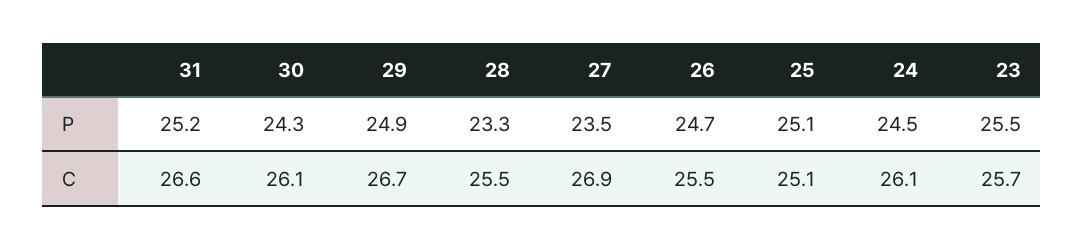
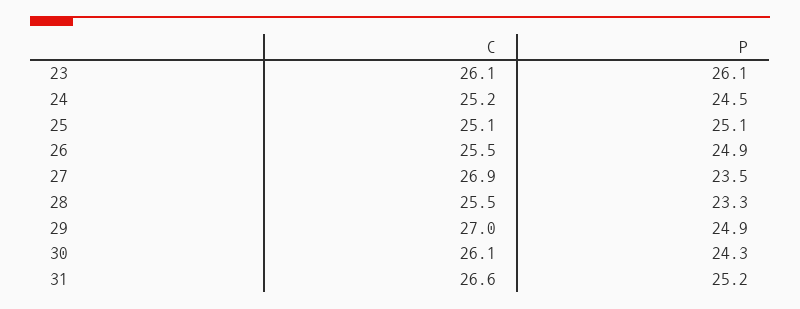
  {
    "31": {
      "P": 25.2,
      "C": 26.6
    },
    "30": {
      "P": 24.3,
      "C": 26.1
    },
    "29": {
      "P": 24.9,
-     "C": 26.7
+     "C": 27
    },
    "28": {
      "P": 23.3,
      "C": 25.5
    },
    "27": {
      "P": 23.5,
      "C": 26.9
    },
    "26": {
-     "P": 24.7,
+     "P": 24.9,
      "C": 25.5
    },
    "25": {
      "P": 25.1,
      "C": 25.1
    },
    "24": {
      "P": 24.5,
-     "C": 26.1
+     "C": 25.2
    },
    "23": {
-     "P": 25.5,
+     "P": 26.1,
-     "C": 25.7
+     "C": 26.1
    }
  }

